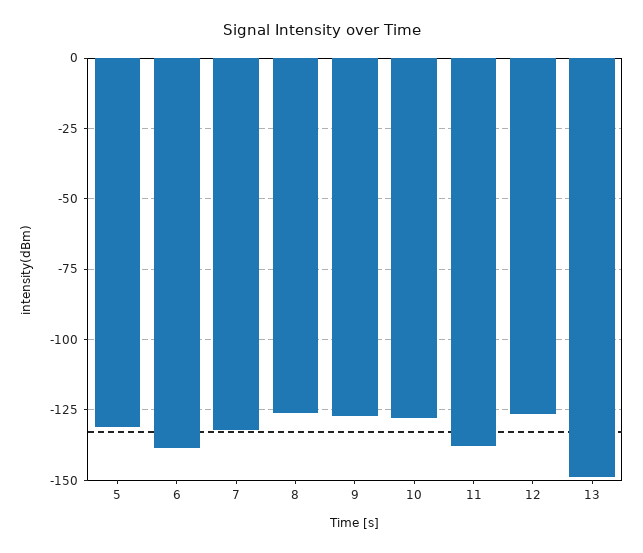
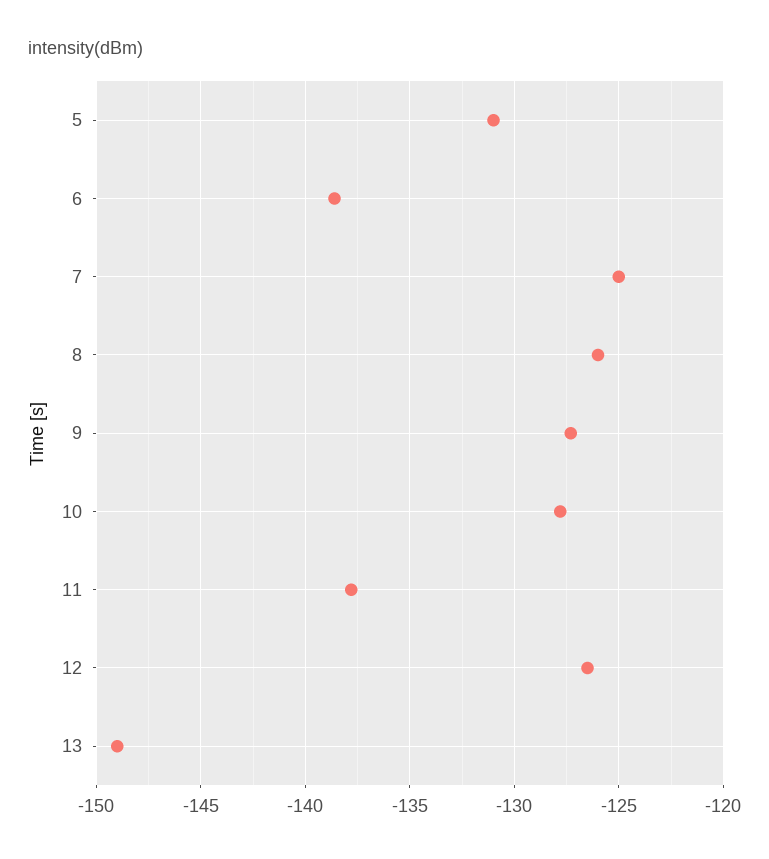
  {
    "5": -131,
    "6": -138.5,
-   "7": -132.5,
+   "7": -125,
    "8": -126,
    "9": -127.5,
    "10": -128,
    "11": -138,
    "12": -126.5,
    "13": -149
  }

